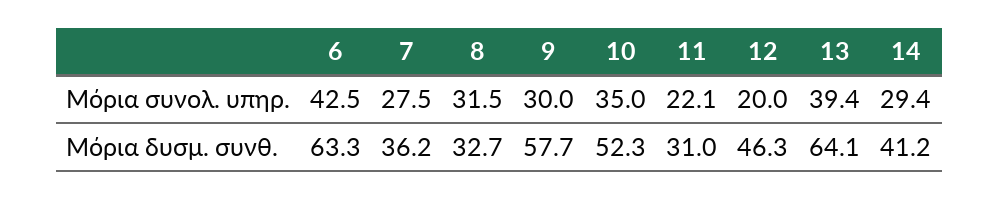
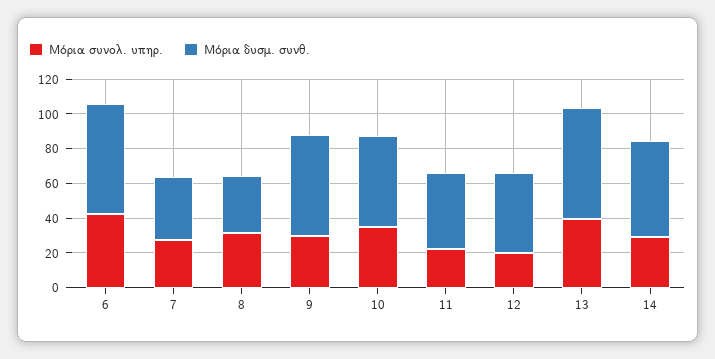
  {
    "Μόρια συνολ. υπηρ.": {
      "6": 42.5,
      "7": 27.5,
      "8": 31.5,
      "9": 30,
      "10": 35,
      "11": 22.1,
      "12": 20,
      "13": 39.4,
      "14": 29.4
    },
    "Μόρια δυσμ. συνθ.": {
      "6": 63.3,
      "7": 36.2,
      "8": 32.7,
      "9": 57.7,
      "10": 52.3,
-     "11": 31,
+     "11": 45,
      "12": 46.3,
      "13": 64.1,
-     "14": 41.2
+     "14": 55
    }
  }

